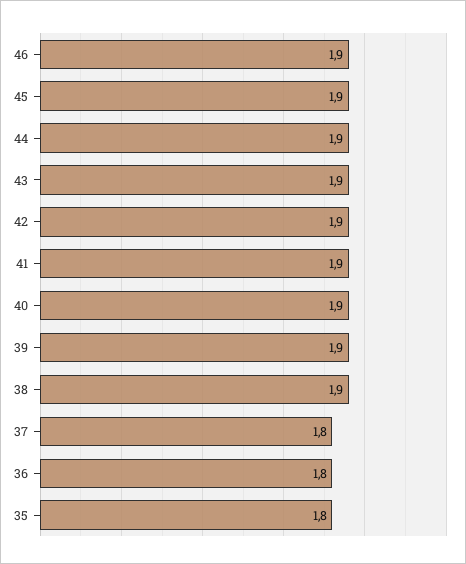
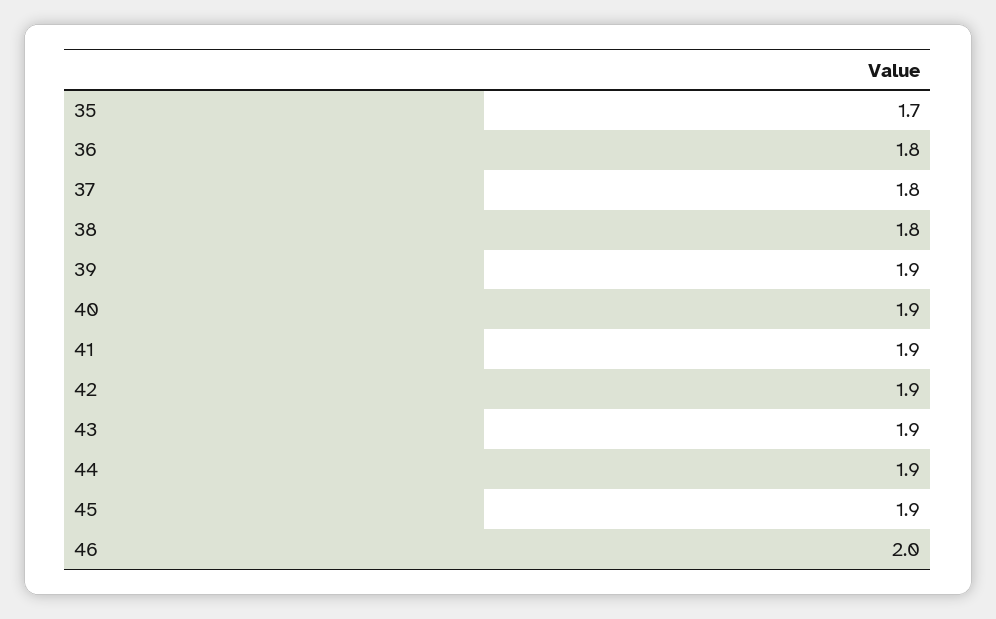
  {
-   "46": 1.9,
+   "46": 2,
    "45": 1.9,
    "44": 1.9,
    "43": 1.9,
    "42": 1.9,
    "41": 1.9,
    "40": 1.9,
    "39": 1.9,
-   "38": 1.9,
+   "38": 1.8,
    "37": 1.8,
    "36": 1.8,
-   "35": 1.8
+   "35": 1.7
  }

